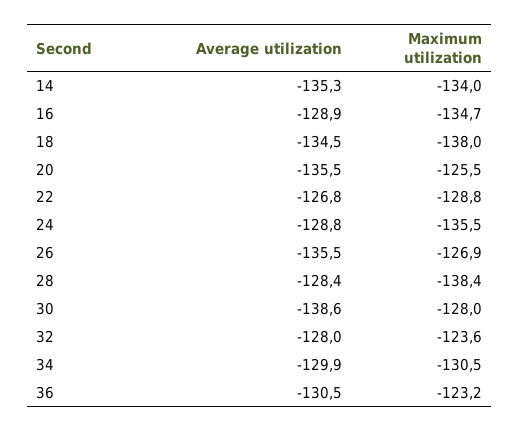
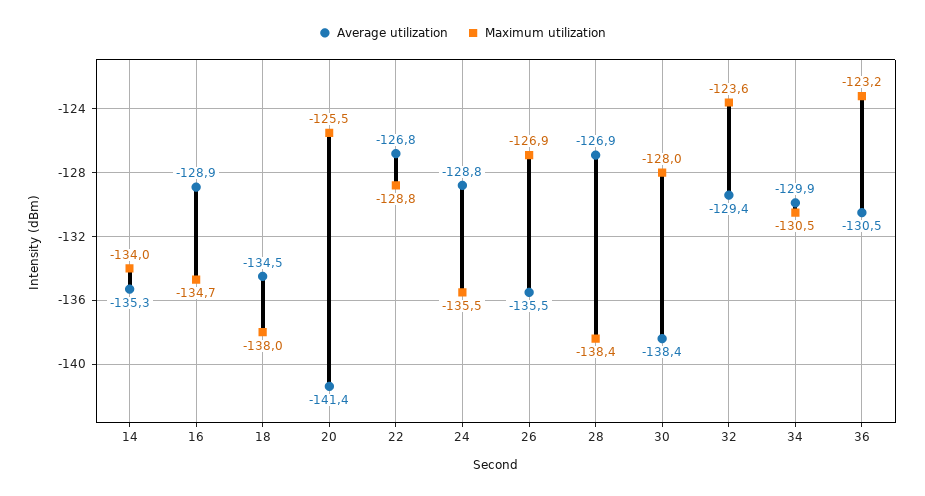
  {
    "Average utilization": {
      "14": -135.3,
      "16": -128.9,
      "18": -134.5,
-     "20": -135.5,
+     "20": -141.4,
      "22": -126.8,
      "24": -128.8,
      "26": -135.5,
-     "28": -128.4,
+     "28": -126.9,
-     "30": -138.6,
+     "30": -138.4,
-     "32": -128,
+     "32": -129.4,
      "34": -129.9,
      "36": -130.5
    },
    "Maximum utilization": {
      "14": -134,
      "16": -134.7,
      "18": -138,
      "20": -125.5,
      "22": -128.8,
      "24": -135.5,
      "26": -126.9,
      "28": -138.4,
      "30": -128,
      "32": -123.6,
      "34": -130.5,
      "36": -123.2
    }
  }

